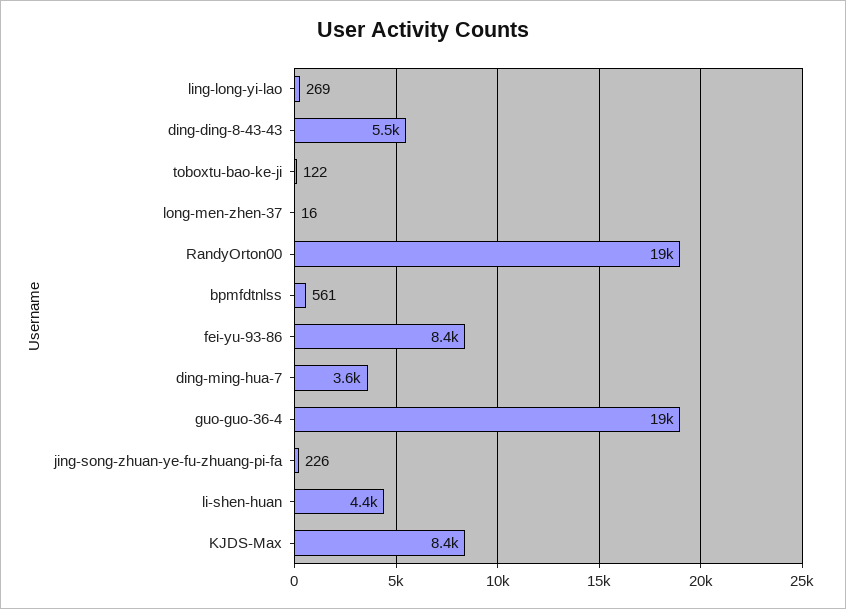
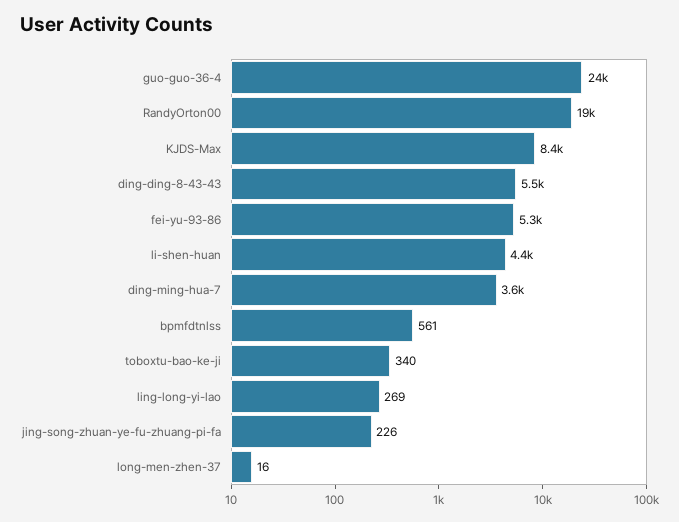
  {
    "ling-long-yi-lao": 269,
    "ding-ding-8-43-43": 5500,
-   "toboxtu-bao-ke-ji": 122,
+   "toboxtu-bao-ke-ji": 340,
    "long-men-zhen-37": 16,
    "RandyOrton00": 19000,
    "bpmfdtnlss": 561,
-   "fei-yu-93-86": 8400,
+   "fei-yu-93-86": 5300,
    "ding-ming-hua-7": 3600,
-   "guo-guo-36-4": 19000,
+   "guo-guo-36-4": 24000,
    "jing-song-zhuan-ye-fu-zhuang-pi-fa": 226,
    "li-shen-huan": 4400,
    "KJDS-Max": 8400
  }

